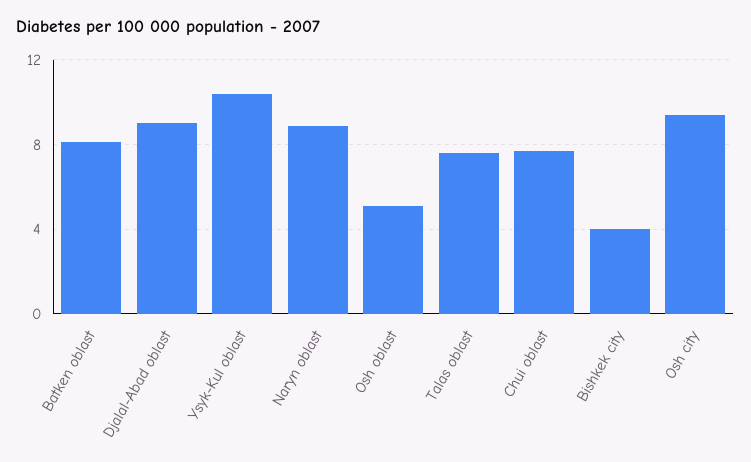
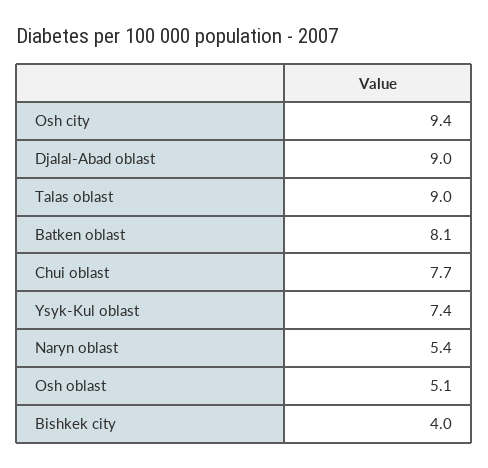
  {
    "Batken oblast": 8.1,
    "Djalal-Abad oblast": 9,
-   "Ysyk-Kul oblast": 10.5,
+   "Ysyk-Kul oblast": 7.4,
-   "Naryn oblast": 9,
+   "Naryn oblast": 5.4,
    "Osh oblast": 5.1,
-   "Talas oblast": 7.5,
+   "Talas oblast": 9,
    "Chui oblast": 7.7,
    "Bishkek city": 4,
    "Osh city": 9.4
  }

